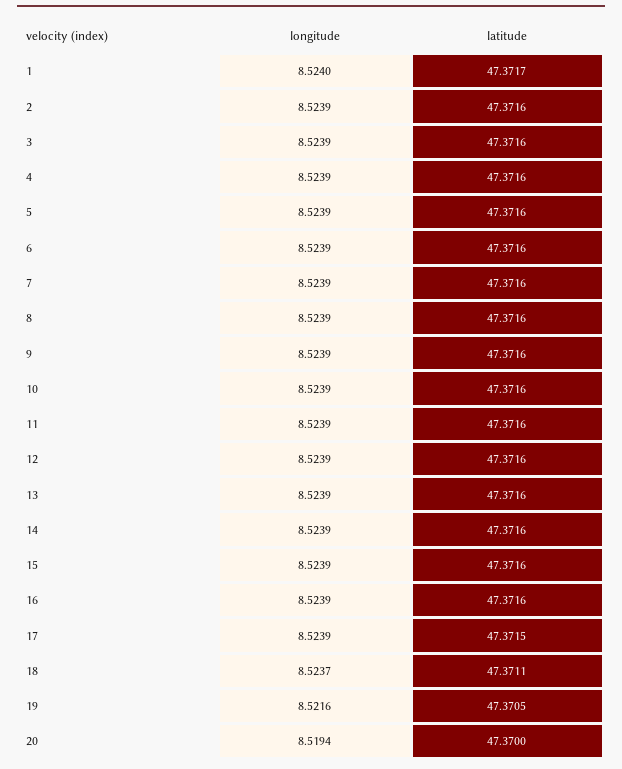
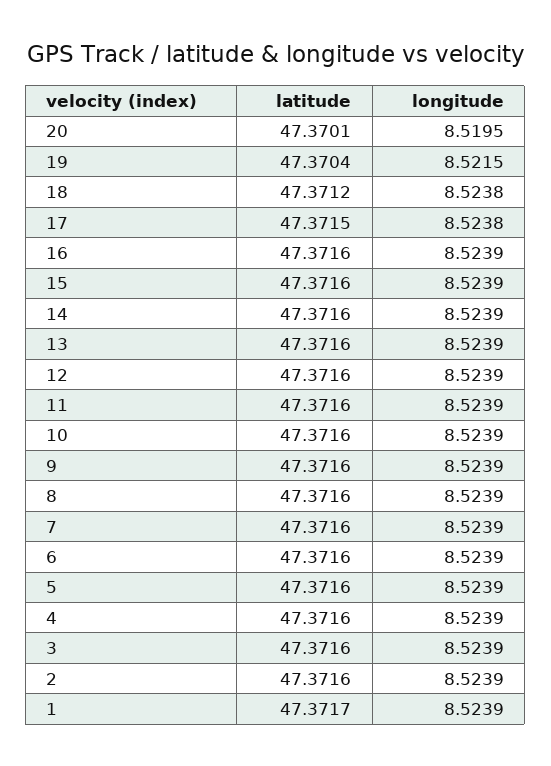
  {
    "longitude": {
-     "1": 8.524,
+     "1": 8.5239,
      "2": 8.5239,
      "3": 8.5239,
      "4": 8.5239,
      "5": 8.5239,
      "6": 8.5239,
      "7": 8.5239,
      "8": 8.5239,
      "9": 8.5239,
      "10": 8.5239,
      "11": 8.5239,
      "12": 8.5239,
      "13": 8.5239,
      "14": 8.5239,
      "15": 8.5239,
      "16": 8.5239,
-     "17": 8.5239,
+     "17": 8.5238,
-     "18": 8.5237,
+     "18": 8.5238,
-     "19": 8.5216,
+     "19": 8.5215,
-     "20": 8.5194
+     "20": 8.5195
    },
    "latitude": {
      "1": 47.3717,
      "2": 47.3716,
      "3": 47.3716,
      "4": 47.3716,
      "5": 47.3716,
      "6": 47.3716,
      "7": 47.3716,
      "8": 47.3716,
      "9": 47.3716,
      "10": 47.3716,
      "11": 47.3716,
      "12": 47.3716,
      "13": 47.3716,
      "14": 47.3716,
      "15": 47.3716,
      "16": 47.3716,
      "17": 47.3715,
-     "18": 47.3711,
+     "18": 47.3712,
-     "19": 47.3705,
+     "19": 47.3704,
-     "20": 47.37
+     "20": 47.3701
    }
  }

